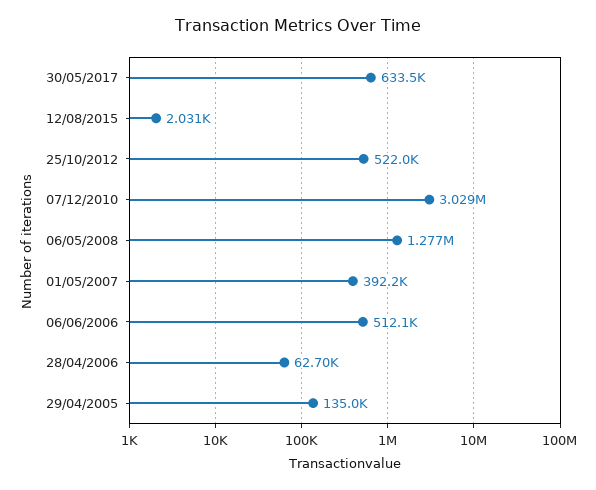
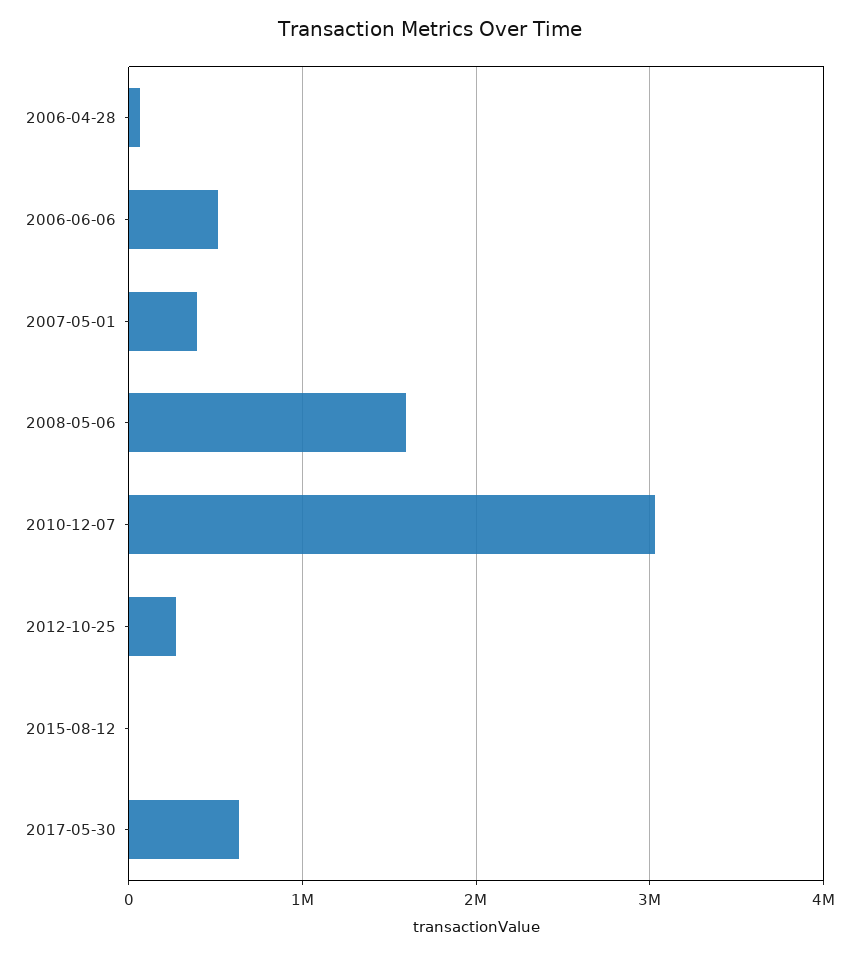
  {
    "30/05/2017": 633500,
    "12/08/2015": 2031,
-   "25/10/2012": 522000,
+   "25/10/2012": 300000,
    "07/12/2010": 3029000,
-   "06/05/2008": 1277000,
+   "06/05/2008": 1600000,
    "01/05/2007": 392200,
    "06/06/2006": 512100,
-   "28/04/2006": 62700,
+   "28/04/2006": 62700
-   "29/04/2005": 135000
  }

